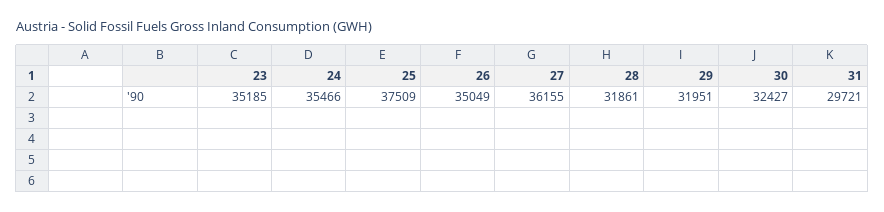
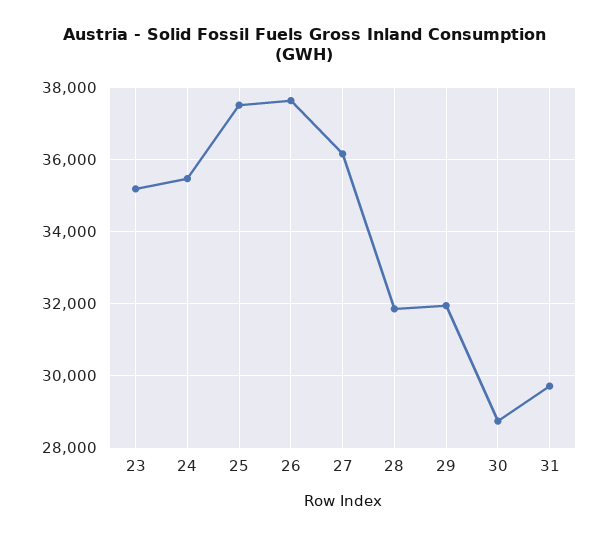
  {
    "23": 35185,
    "24": 35466,
    "25": 37509,
-   "26": 35049,
+   "26": 37600,
    "27": 36155,
    "28": 31861,
    "29": 31951,
-   "30": 32427,
+   "30": 28800,
    "31": 29721
  }

